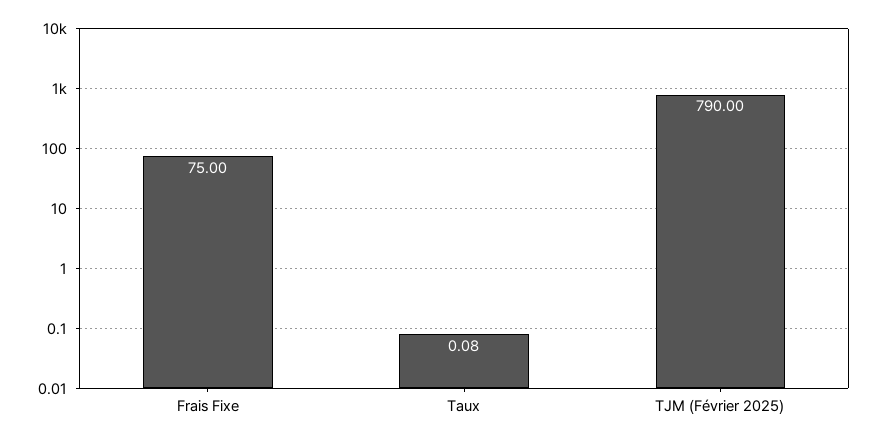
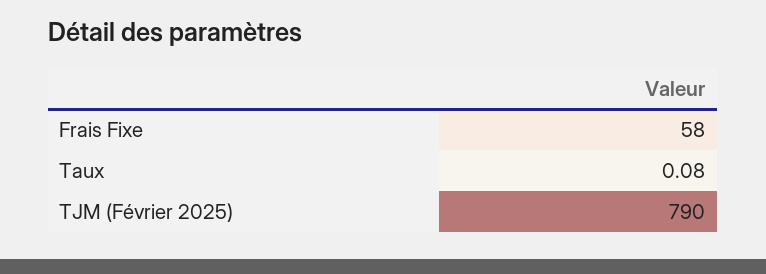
  {
-   "Frais Fixe": 75,
+   "Frais Fixe": 58,
    "Taux": 0.08,
    "TJM (Février 2025)": 790
  }

